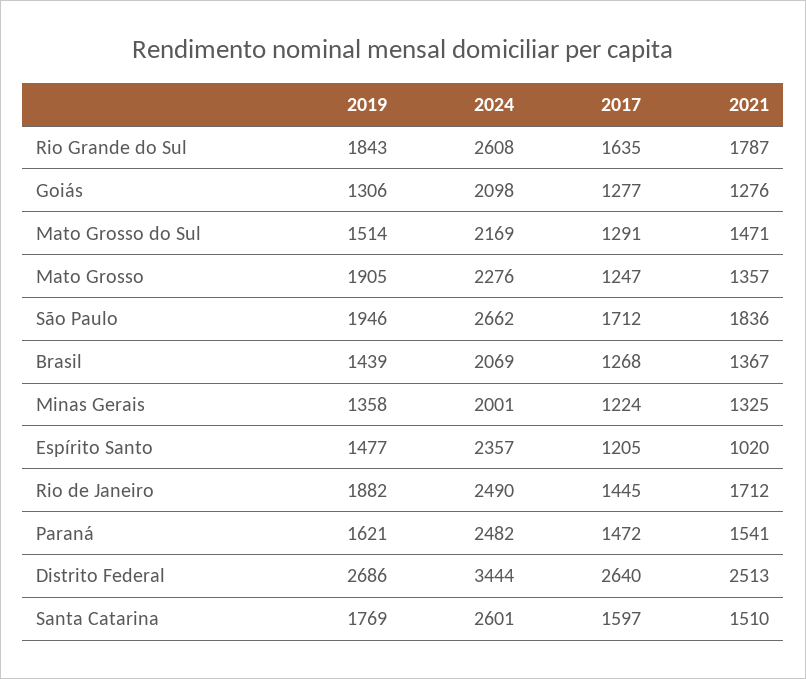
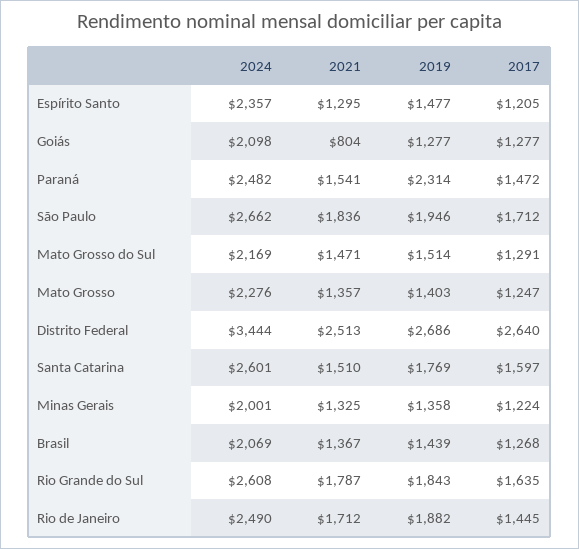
  {
    "2019": {
      "Rio Grande do Sul": 1843,
-     "Goiás": 1306,
+     "Goiás": 1277,
      "Mato Grosso do Sul": 1514,
-     "Mato Grosso": 1905,
+     "Mato Grosso": 1403,
      "São Paulo": 1946,
      "Brasil": 1439,
      "Minas Gerais": 1358,
      "Espírito Santo": 1477,
      "Rio de Janeiro": 1882,
-     "Paraná": 1621,
+     "Paraná": 2314,
      "Distrito Federal": 2686,
      "Santa Catarina": 1769
    },
    "2024": {
      "Rio Grande do Sul": 2608,
      "Goiás": 2098,
      "Mato Grosso do Sul": 2169,
      "Mato Grosso": 2276,
      "São Paulo": 2662,
      "Brasil": 2069,
      "Minas Gerais": 2001,
      "Espírito Santo": 2357,
      "Rio de Janeiro": 2490,
      "Paraná": 2482,
      "Distrito Federal": 3444,
      "Santa Catarina": 2601
    },
    "2017": {
      "Rio Grande do Sul": 1635,
      "Goiás": 1277,
      "Mato Grosso do Sul": 1291,
      "Mato Grosso": 1247,
      "São Paulo": 1712,
      "Brasil": 1268,
      "Minas Gerais": 1224,
      "Espírito Santo": 1205,
      "Rio de Janeiro": 1445,
      "Paraná": 1472,
      "Distrito Federal": 2640,
      "Santa Catarina": 1597
    },
    "2021": {
      "Rio Grande do Sul": 1787,
-     "Goiás": 1276,
+     "Goiás": 804,
      "Mato Grosso do Sul": 1471,
      "Mato Grosso": 1357,
      "São Paulo": 1836,
      "Brasil": 1367,
      "Minas Gerais": 1325,
-     "Espírito Santo": 1020,
+     "Espírito Santo": 1295,
      "Rio de Janeiro": 1712,
      "Paraná": 1541,
      "Distrito Federal": 2513,
      "Santa Catarina": 1510
    }
  }

